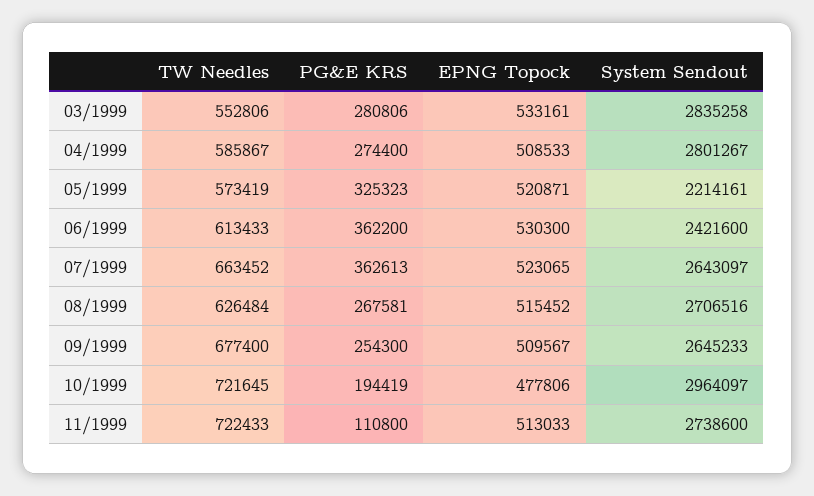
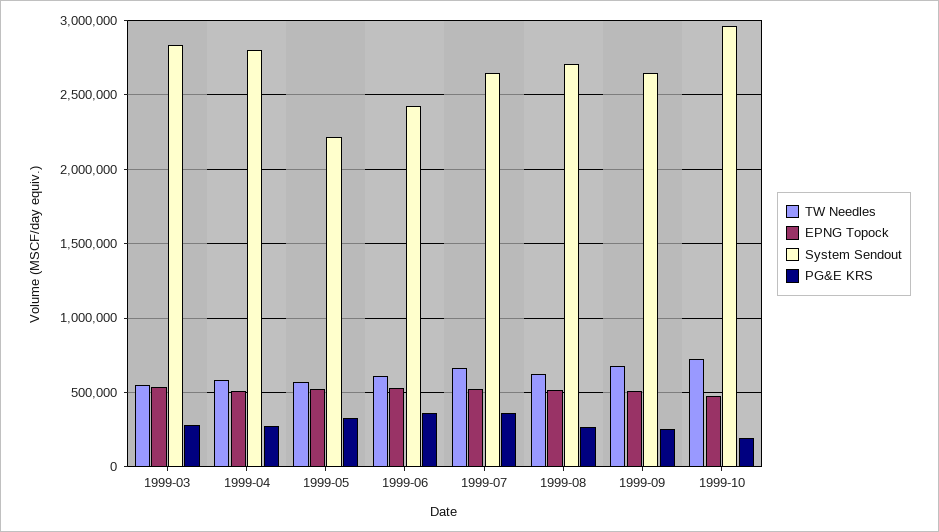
  {
    "TW Needles": {
      "03/1999": 552806,
      "04/1999": 585867,
      "05/1999": 573419,
      "06/1999": 613433,
      "07/1999": 663452,
      "08/1999": 626484,
      "09/1999": 677400,
-     "10/1999": 721645,
+     "10/1999": 721645
-     "11/1999": 722433
    },
    "PG&E KRS": {
      "03/1999": 280806,
      "04/1999": 274400,
      "05/1999": 325323,
      "06/1999": 362200,
      "07/1999": 362613,
      "08/1999": 267581,
      "09/1999": 254300,
-     "10/1999": 194419,
+     "10/1999": 194419
-     "11/1999": 110800
    },
    "EPNG Topock": {
      "03/1999": 533161,
      "04/1999": 508533,
      "05/1999": 520871,
      "06/1999": 530300,
      "07/1999": 523065,
      "08/1999": 515452,
      "09/1999": 509567,
-     "10/1999": 477806,
+     "10/1999": 477806
-     "11/1999": 513033
    },
    "System Sendout": {
      "03/1999": 2835258,
      "04/1999": 2801267,
      "05/1999": 2214161,
      "06/1999": 2421600,
      "07/1999": 2643097,
      "08/1999": 2706516,
      "09/1999": 2645233,
-     "10/1999": 2964097,
+     "10/1999": 2964097
-     "11/1999": 2738600
    }
  }

